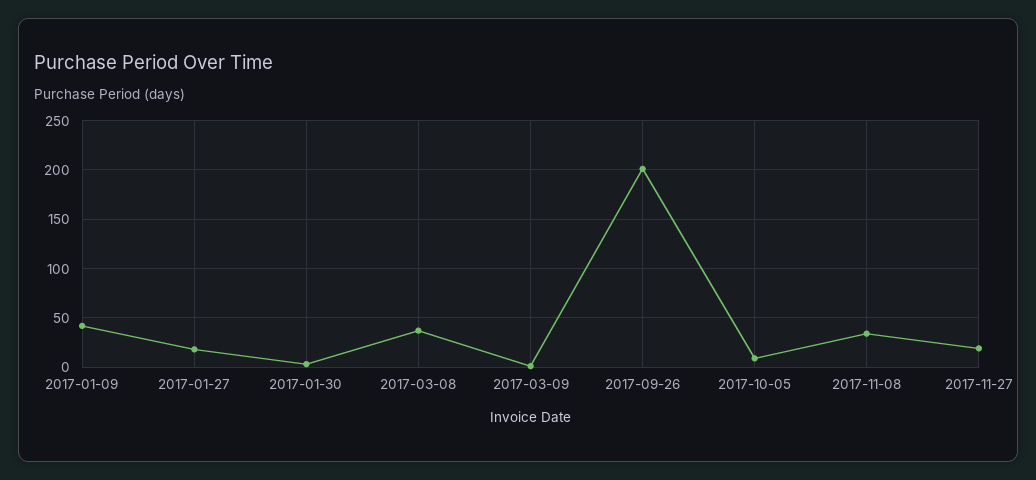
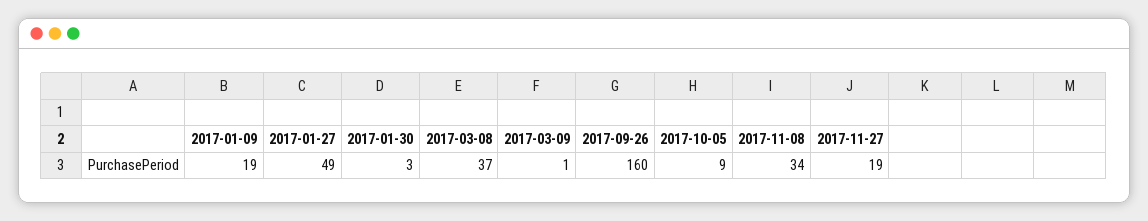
  {
-   "2017-01-09": 40,
+   "2017-01-09": 19,
-   "2017-01-27": 20,
+   "2017-01-27": 49,
    "2017-01-30": 3,
    "2017-03-08": 37,
    "2017-03-09": 1,
-   "2017-09-26": 200,
+   "2017-09-26": 160,
    "2017-10-05": 9,
    "2017-11-08": 34,
    "2017-11-27": 19
  }

